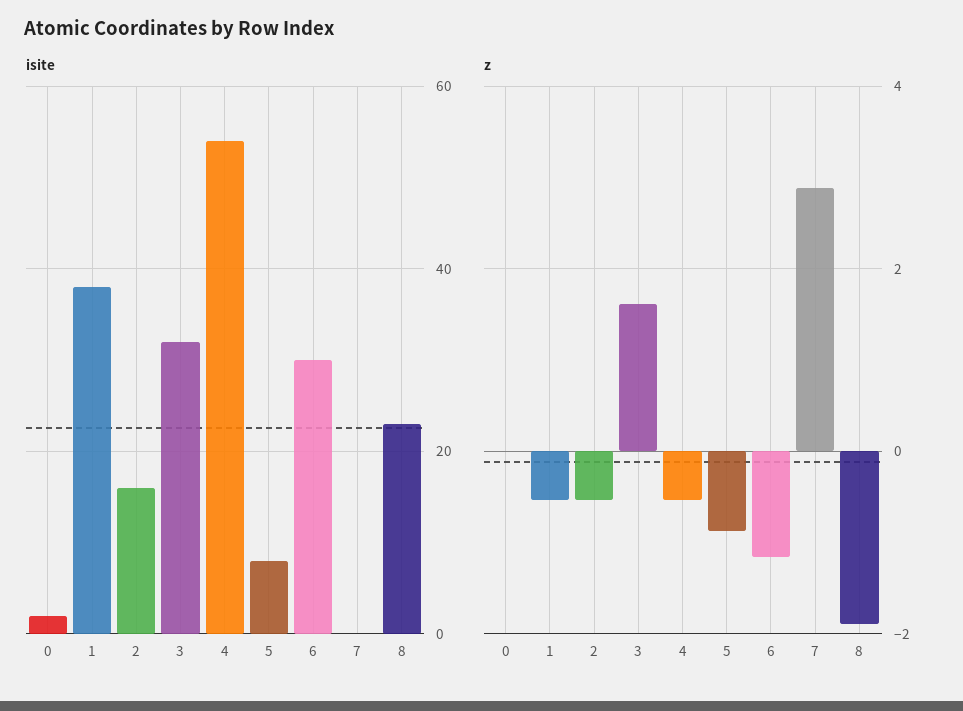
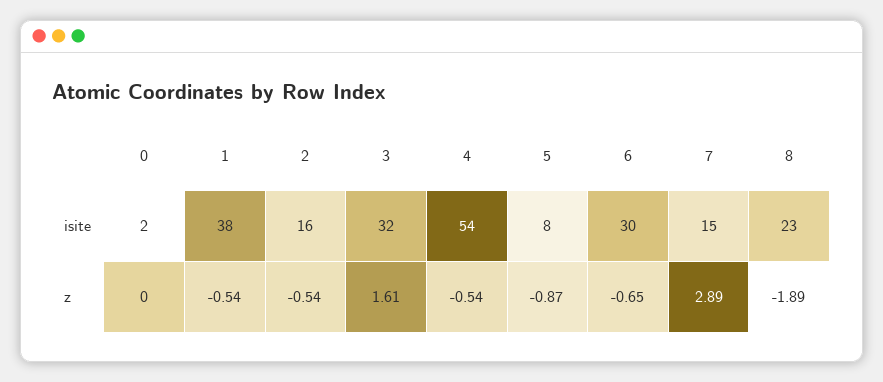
  {
    "isite": {
      "0": 2,
      "1": 38,
      "2": 16,
      "3": 32,
      "4": 54,
      "5": 8,
      "6": 30,
-     "7": 0,
+     "7": 15,
      "8": 23
    },
    "z": {
      "0": 0,
      "1": -0.54,
      "2": -0.54,
      "3": 1.61,
      "4": -0.54,
      "5": -0.87,
-     "6": -1.2,
+     "6": -0.65,
      "7": 2.89,
      "8": -1.89
    }
  }

